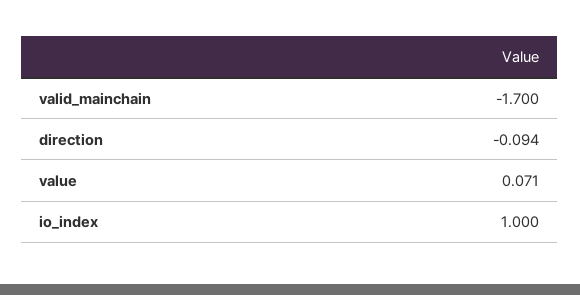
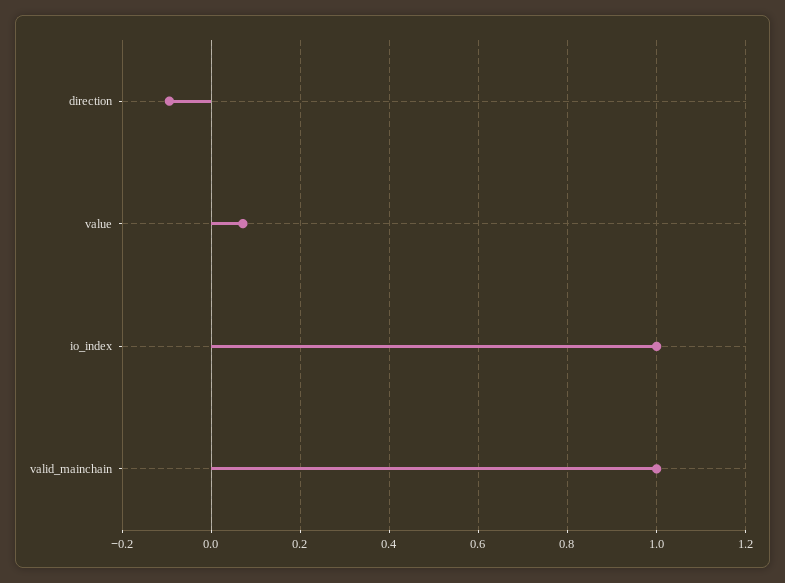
  {
-   "valid_mainchain": -1.7,
+   "valid_mainchain": 1,
    "direction": -0.094,
    "value": 0.071,
    "io_index": 1
  }

